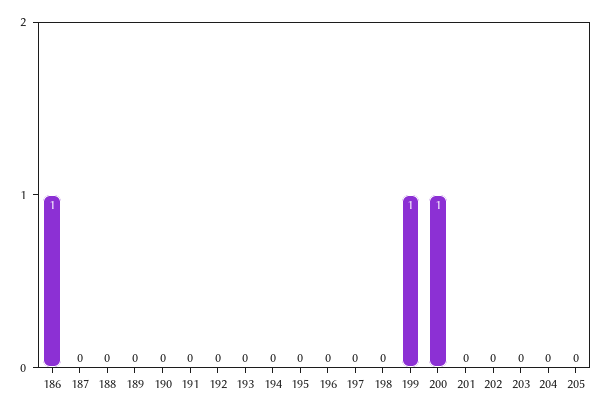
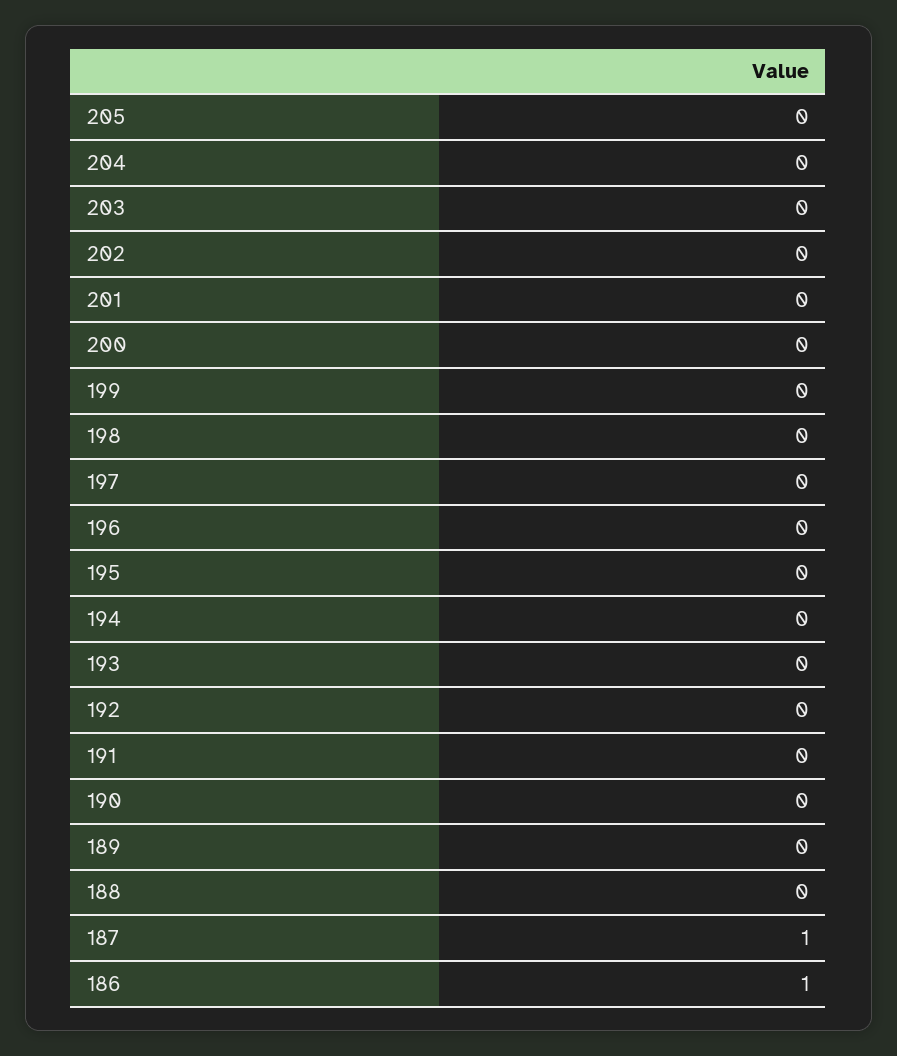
  {
    "186": 1,
-   "187": 0,
+   "187": 1,
    "188": 0,
    "189": 0,
    "190": 0,
    "191": 0,
    "192": 0,
    "193": 0,
    "194": 0,
    "195": 0,
    "196": 0,
    "197": 0,
    "198": 0,
-   "199": 1,
+   "199": 0,
-   "200": 1,
+   "200": 0,
    "201": 0,
    "202": 0,
    "203": 0,
    "204": 0,
    "205": 0
  }

